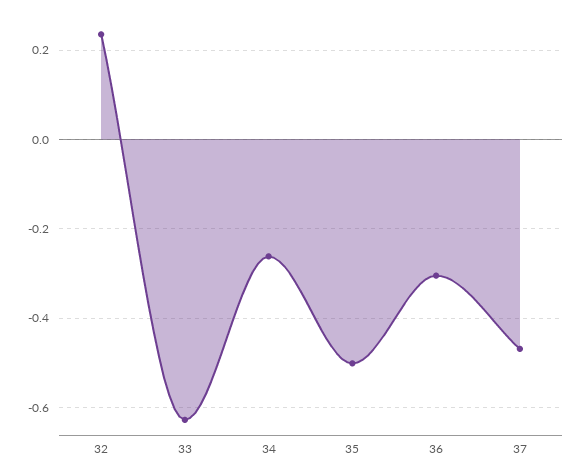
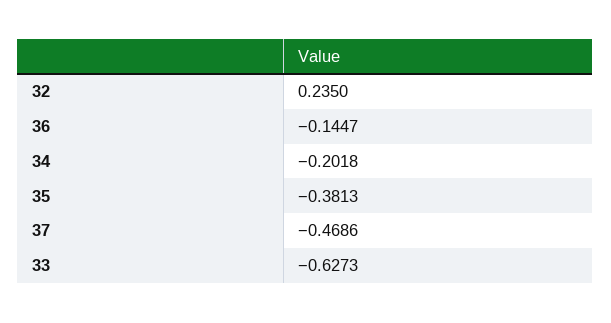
  {
    "32": 0.235,
    "33": -0.6273,
-   "34": -0.26,
+   "34": -0.2018,
-   "35": -0.5,
+   "35": -0.3813,
-   "36": -0.3,
+   "36": -0.1447,
    "37": -0.4686
  }

